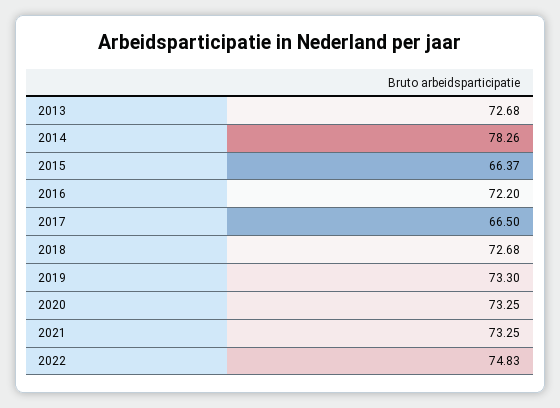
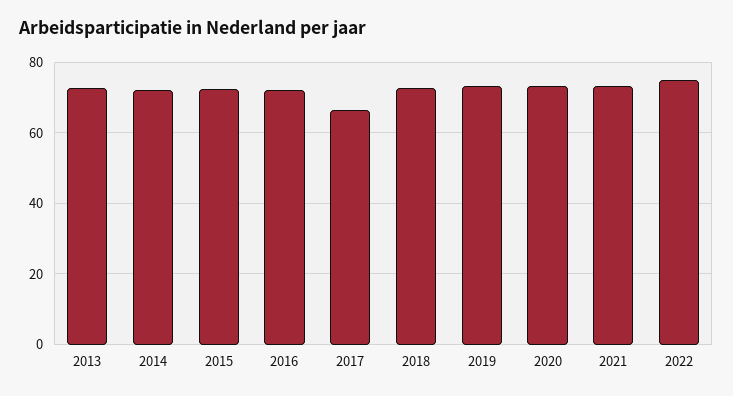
  {
    "2013": 72.68,
-   "2014": 78.26,
+   "2014": 72,
-   "2015": 66.37,
+   "2015": 72,
    "2016": 72.2,
    "2017": 66.5,
    "2018": 72.68,
    "2019": 73.3,
    "2020": 73.25,
    "2021": 73.25,
    "2022": 74.83
  }

